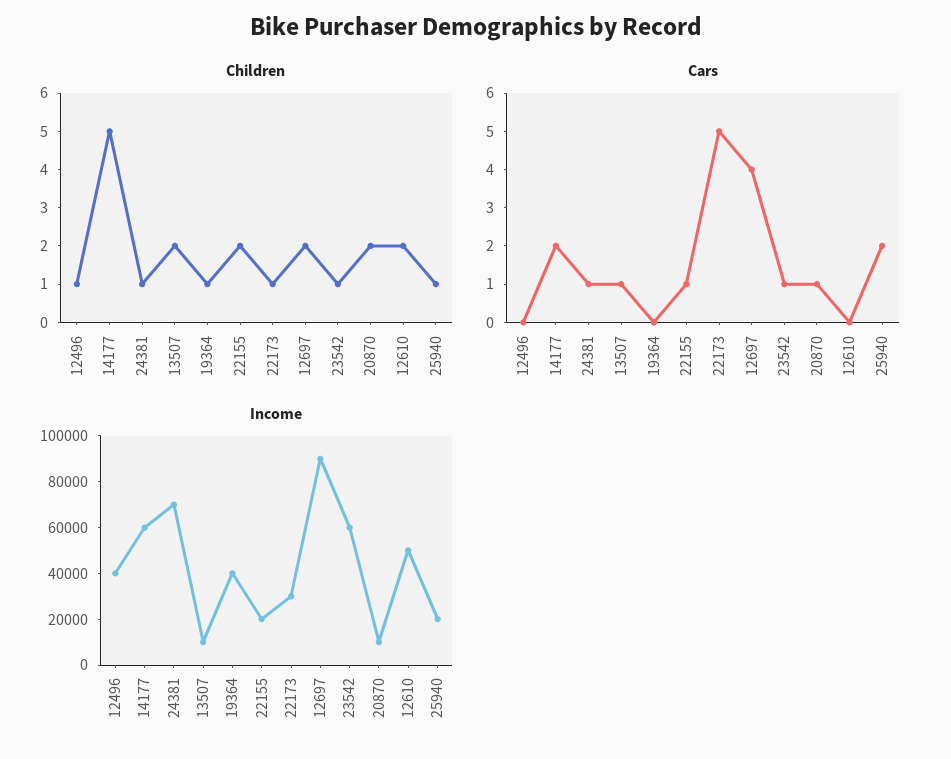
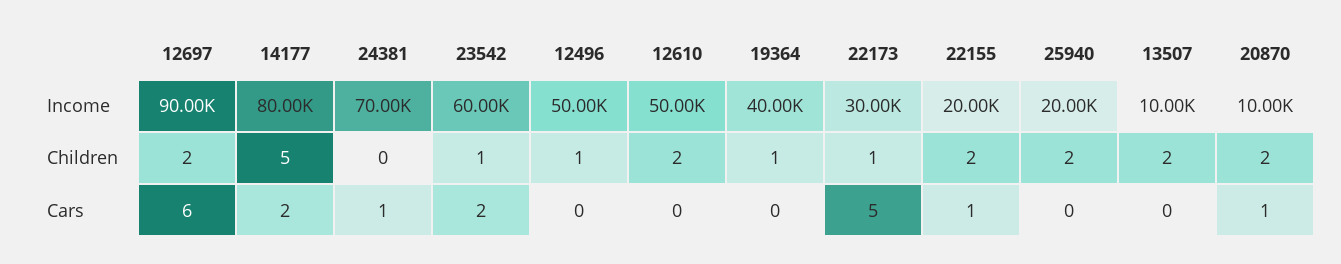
  {
    "Children": {
      "12496": 1,
      "14177": 5,
-     "24381": 1,
+     "24381": 0,
      "13507": 2,
      "19364": 1,
      "22155": 2,
      "22173": 1,
      "12697": 2,
      "23542": 1,
      "20870": 2,
      "12610": 2,
-     "25940": 1
+     "25940": 2
    },
    "Cars": {
      "12496": 0,
      "14177": 2,
      "24381": 1,
-     "13507": 1,
+     "13507": 0,
      "19364": 0,
      "22155": 1,
      "22173": 5,
-     "12697": 4,
+     "12697": 6,
-     "23542": 1,
+     "23542": 2,
      "20870": 1,
      "12610": 0,
-     "25940": 2
+     "25940": 0
    },
    "Income": {
-     "12496": 40000,
+     "12496": 50000,
-     "14177": 60000,
+     "14177": 80000,
      "24381": 70000,
      "13507": 10000,
      "19364": 40000,
      "22155": 20000,
      "22173": 30000,
      "12697": 90000,
      "23542": 60000,
      "20870": 10000,
      "12610": 50000,
      "25940": 20000
    }
  }

